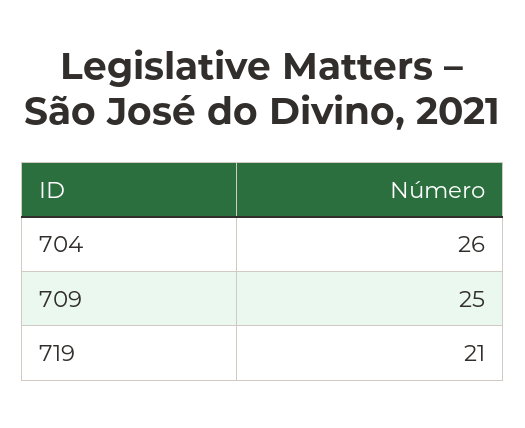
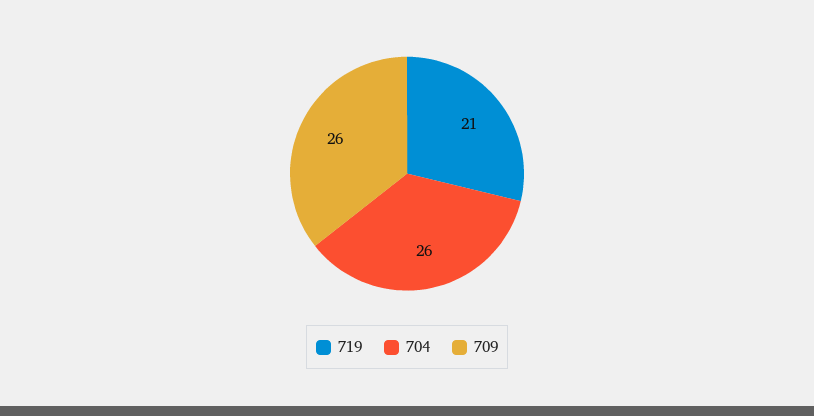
  {
    "704": 26,
-   "709": 25,
+   "709": 26,
    "719": 21
  }

